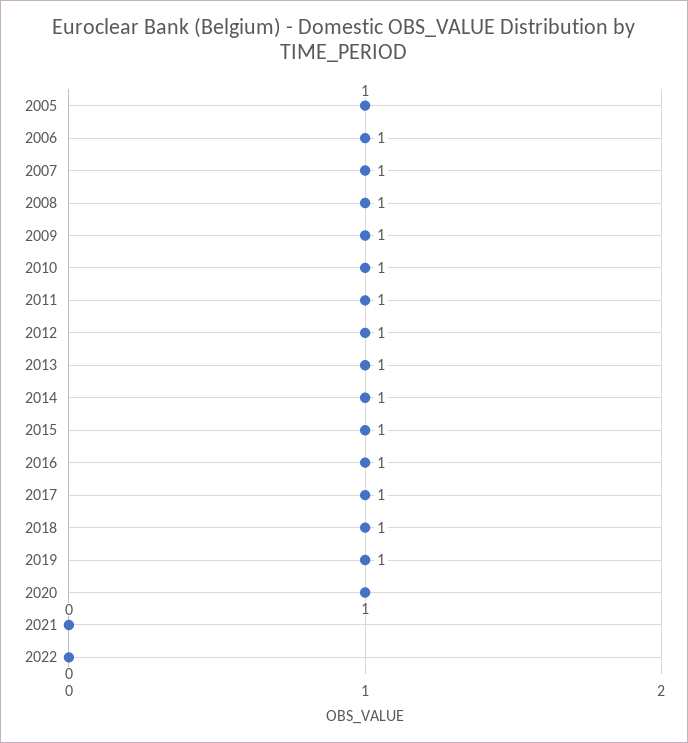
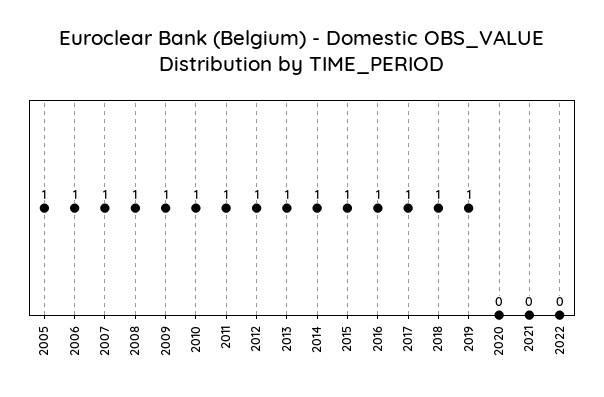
  {
    "2005": 1,
    "2006": 1,
    "2007": 1,
    "2008": 1,
    "2009": 1,
    "2010": 1,
    "2011": 1,
    "2012": 1,
    "2013": 1,
    "2014": 1,
    "2015": 1,
    "2016": 1,
    "2017": 1,
    "2018": 1,
    "2019": 1,
-   "2020": 1,
+   "2020": 0,
    "2021": 0,
    "2022": 0
  }

